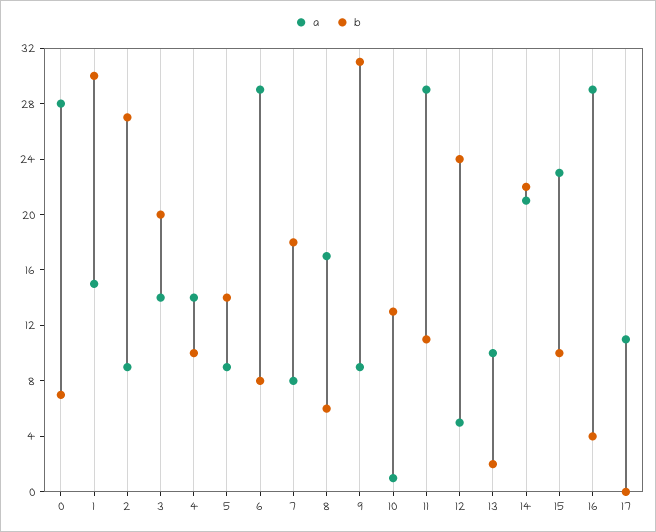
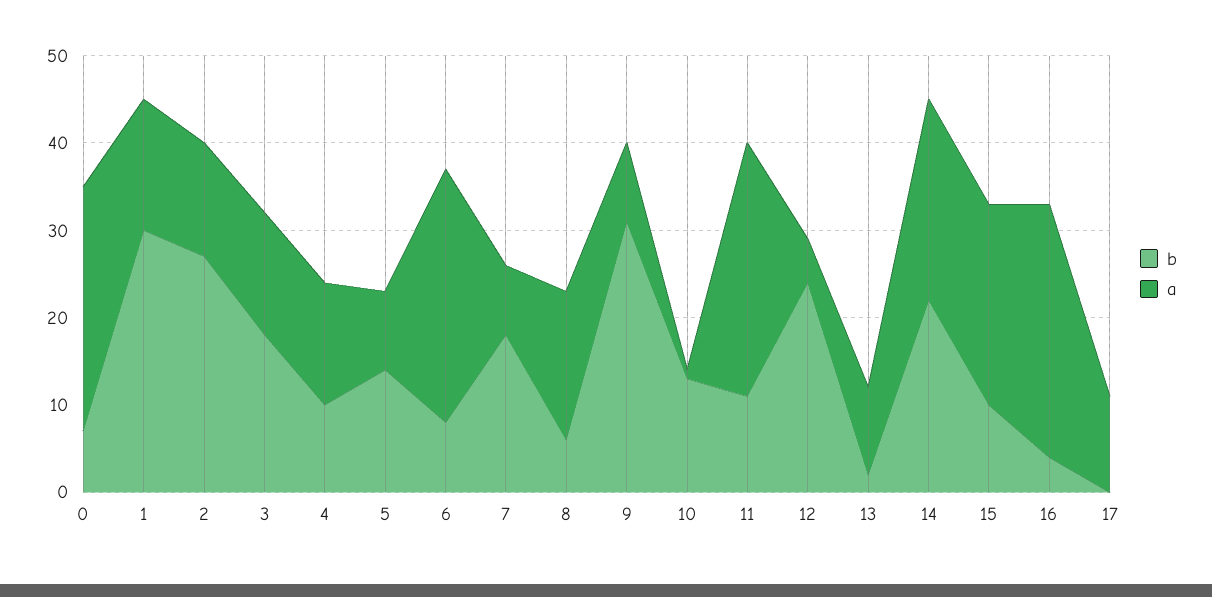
  {
    "a": {
      "0": 28,
      "1": 15,
-     "2": 9,
+     "2": 13,
      "3": 14,
      "4": 14,
      "5": 9,
      "6": 29,
      "7": 8,
      "8": 17,
      "9": 9,
      "10": 1,
      "11": 29,
      "12": 5,
      "13": 10,
-     "14": 21,
+     "14": 23,
      "15": 23,
      "16": 29,
      "17": 11
    },
    "b": {
      "0": 7,
      "1": 30,
      "2": 27,
-     "3": 20,
+     "3": 18,
      "4": 10,
      "5": 14,
      "6": 8,
      "7": 18,
      "8": 6,
      "9": 31,
      "10": 13,
      "11": 11,
      "12": 24,
      "13": 2,
      "14": 22,
      "15": 10,
      "16": 4,
      "17": 0
    }
  }

